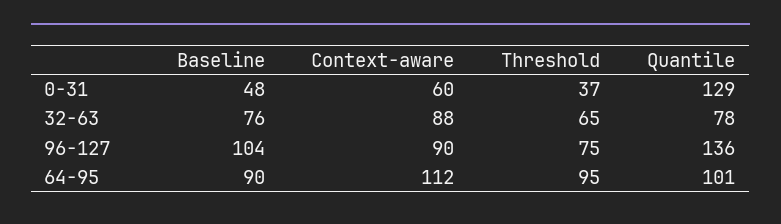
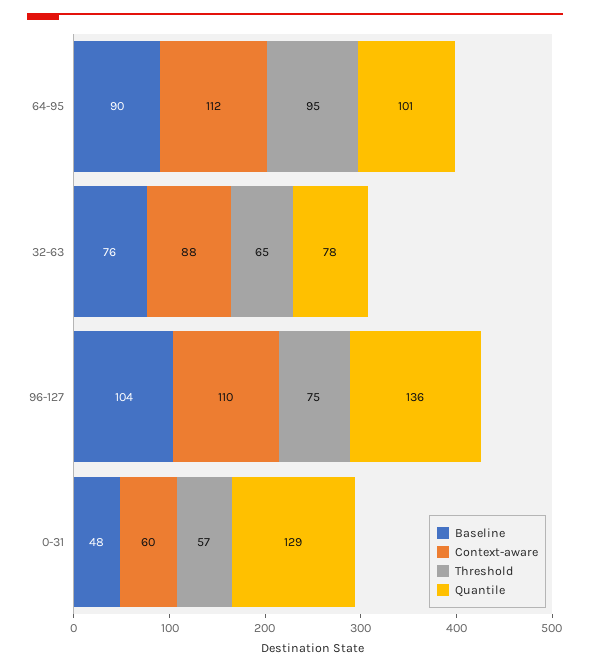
  {
    "Baseline": {
      "0-31": 48,
      "32-63": 76,
      "96-127": 104,
      "64-95": 90
    },
    "Context-aware": {
      "0-31": 60,
      "32-63": 88,
-     "96-127": 90,
+     "96-127": 110,
      "64-95": 112
    },
    "Threshold": {
-     "0-31": 37,
+     "0-31": 57,
      "32-63": 65,
      "96-127": 75,
      "64-95": 95
    },
    "Quantile": {
      "0-31": 129,
      "32-63": 78,
      "96-127": 136,
      "64-95": 101
    }
  }

